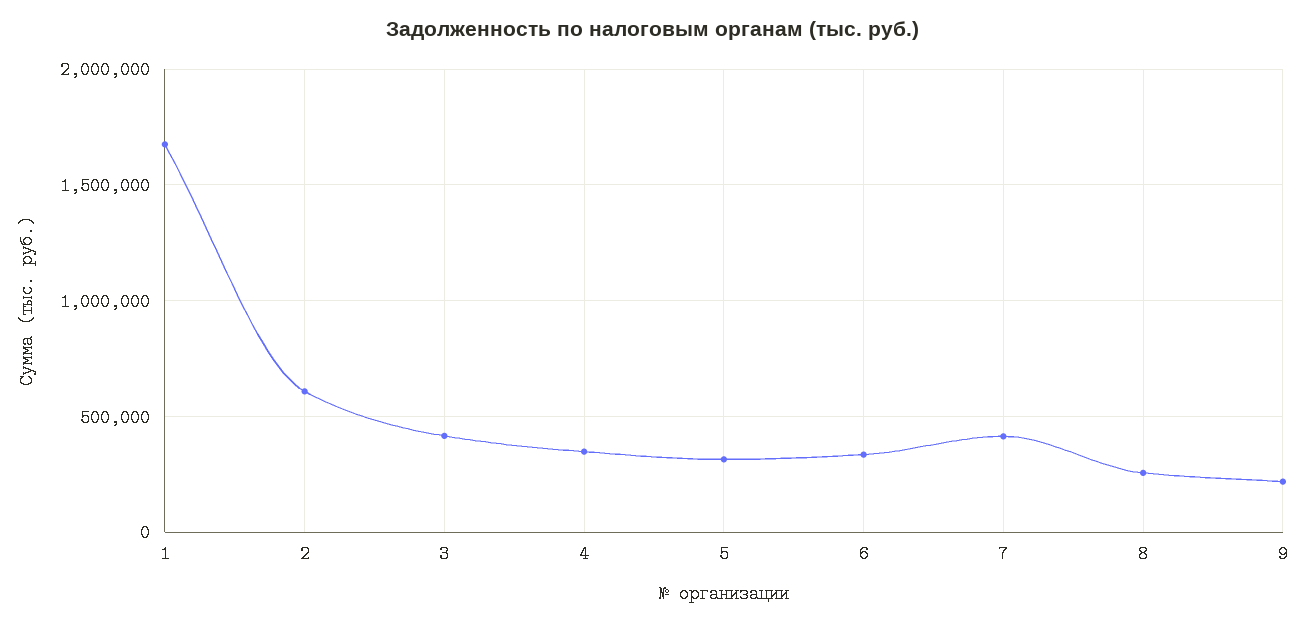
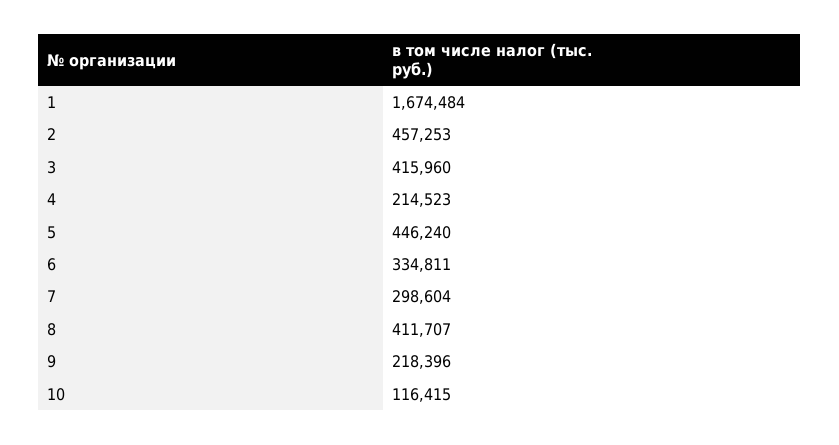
  {
    "1": 1674484,
-   "2": 600000,
+   "2": 457253,
    "3": 415960,
-   "4": 350000,
+   "4": 214523,
-   "5": 300000,
+   "5": 446240,
    "6": 334811,
-   "7": 400000,
+   "7": 298604,
-   "8": 250000,
+   "8": 411707,
-   "9": 218396
+   "9": 218396,
+   "10": 116415
  }

